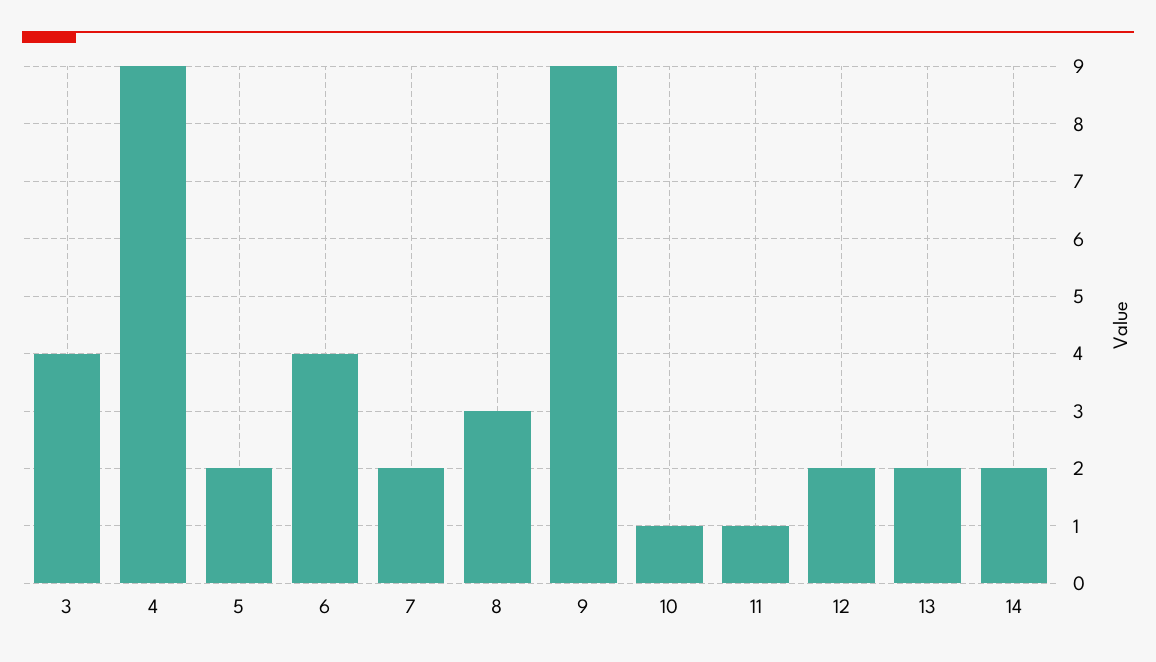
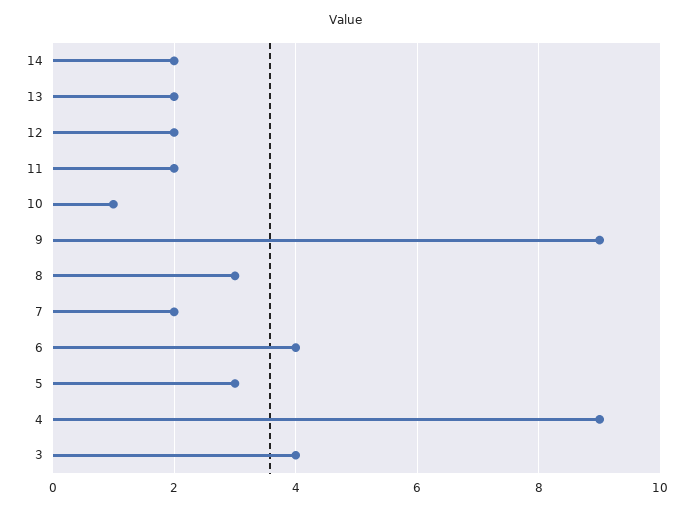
  {
    "3": 4,
    "4": 9,
-   "5": 2,
+   "5": 3,
    "6": 4,
    "7": 2,
    "8": 3,
    "9": 9,
    "10": 1,
-   "11": 1,
+   "11": 2,
    "12": 2,
    "13": 2,
    "14": 2
  }

